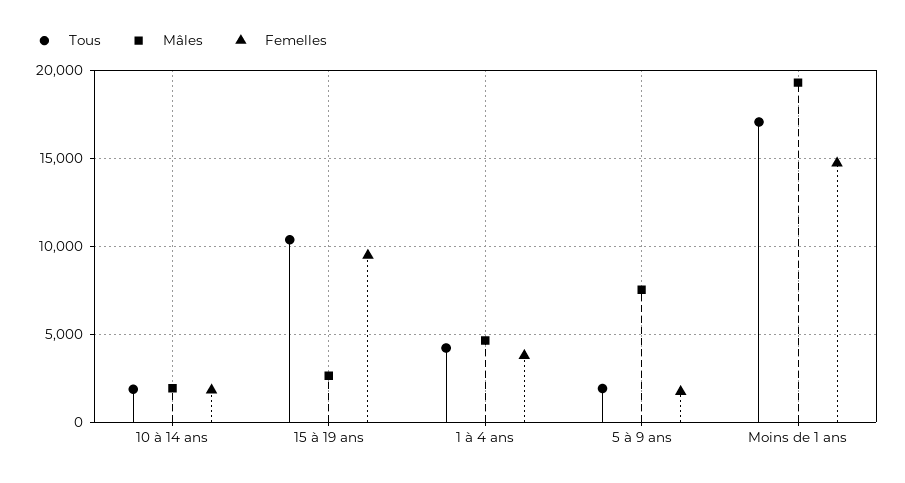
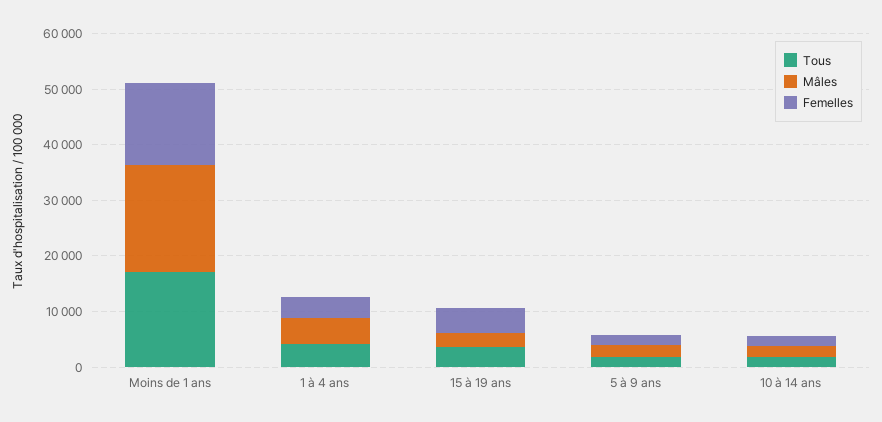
  {
    "Tous": {
      "10 à 14 ans": 2000,
-     "15 à 19 ans": 10500,
+     "15 à 19 ans": 4000,
      "1 à 4 ans": 4000,
      "5 à 9 ans": 2000,
      "Moins de 1 ans": 17000
    },
    "Mâles": {
      "10 à 14 ans": 2000,
      "15 à 19 ans": 2500,
      "1 à 4 ans": 4500,
-     "5 à 9 ans": 7500,
+     "5 à 9 ans": 2000,
      "Moins de 1 ans": 19500
    },
    "Femelles": {
      "10 à 14 ans": 2000,
-     "15 à 19 ans": 9500,
+     "15 à 19 ans": 4000,
      "1 à 4 ans": 4000,
      "5 à 9 ans": 1500,
      "Moins de 1 ans": 14500
    }
  }

